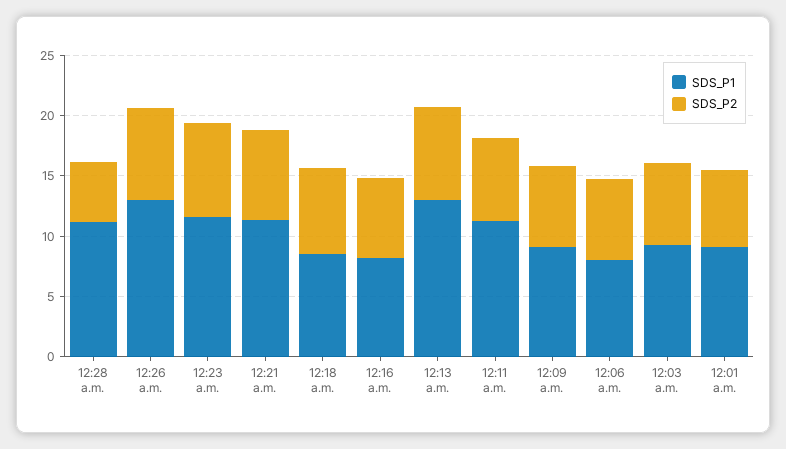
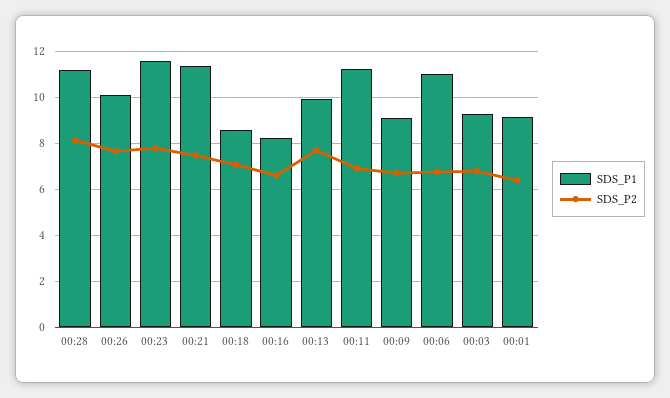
  {
    "SDS_P1": {
      "12:28 a.m.": 11,
-     "12:26 a.m.": 13,
+     "12:26 a.m.": 10,
      "12:23 a.m.": 11.5,
      "12:21 a.m.": 11.5,
      "12:18 a.m.": 8.5,
      "12:16 a.m.": 8,
-     "12:13 a.m.": 13,
+     "12:13 a.m.": 10,
      "12:11 a.m.": 11,
      "12:09 a.m.": 9,
-     "12:06 a.m.": 8,
+     "12:06 a.m.": 11,
      "12:03 a.m.": 9.5,
      "12:01 a.m.": 9
    },
    "SDS_P2": {
-     "12:28 a.m.": 5,
+     "12:28 a.m.": 8,
      "12:26 a.m.": 7.5,
      "12:23 a.m.": 8,
      "12:21 a.m.": 7.5,
      "12:18 a.m.": 7,
      "12:16 a.m.": 6.5,
      "12:13 a.m.": 7.5,
      "12:11 a.m.": 7,
      "12:09 a.m.": 6.5,
      "12:06 a.m.": 7,
      "12:03 a.m.": 7,
      "12:01 a.m.": 6.5
    }
  }

